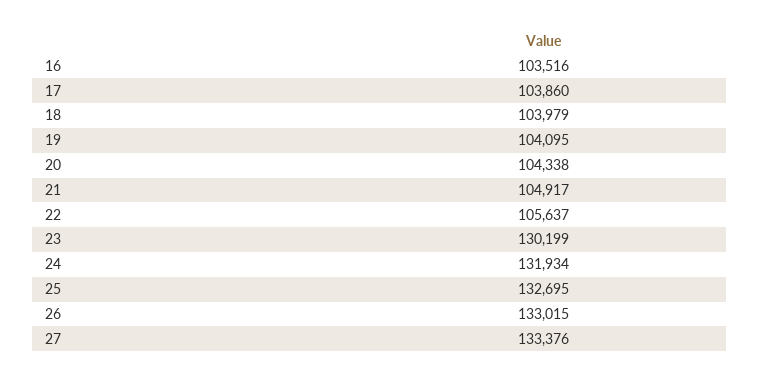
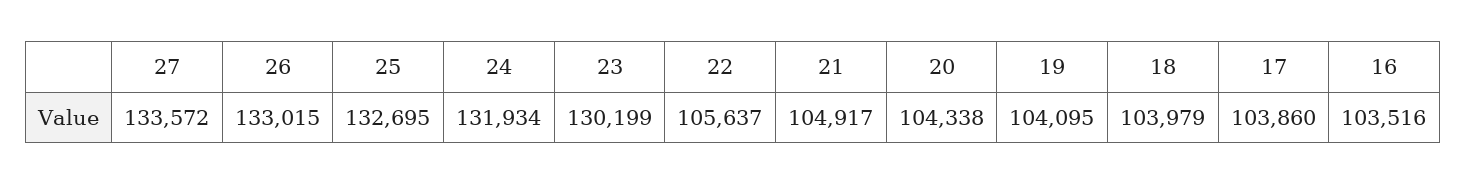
  {
    "16": 103516,
    "17": 103860,
    "18": 103979,
    "19": 104095,
    "20": 104338,
    "21": 104917,
    "22": 105637,
    "23": 130199,
    "24": 131934,
    "25": 132695,
    "26": 133015,
-   "27": 133376
+   "27": 133572
  }

